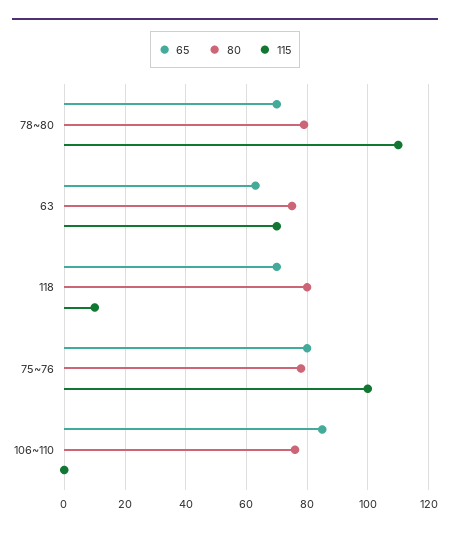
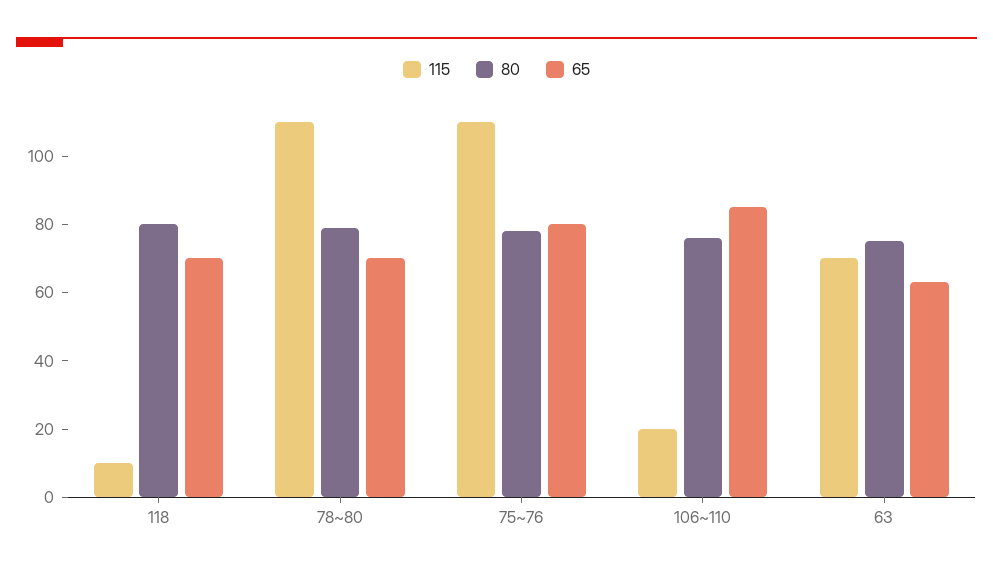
  {
    "65": {
      "78~80": 70,
      "63": 65,
      "118": 70,
      "75~76": 80,
      "106~110": 85
    },
    "80": {
      "78~80": 80,
      "63": 75,
      "118": 80,
      "75~76": 80,
      "106~110": 75
    },
    "115": {
      "78~80": 110,
      "63": 70,
      "118": 10,
-     "75~76": 100,
+     "75~76": 110,
-     "106~110": 0
+     "106~110": 20
    }
  }

